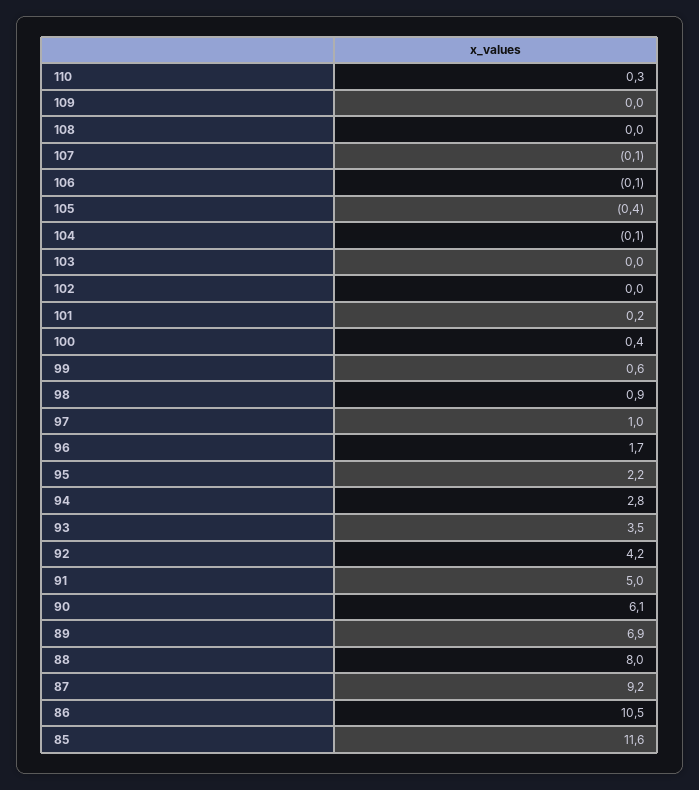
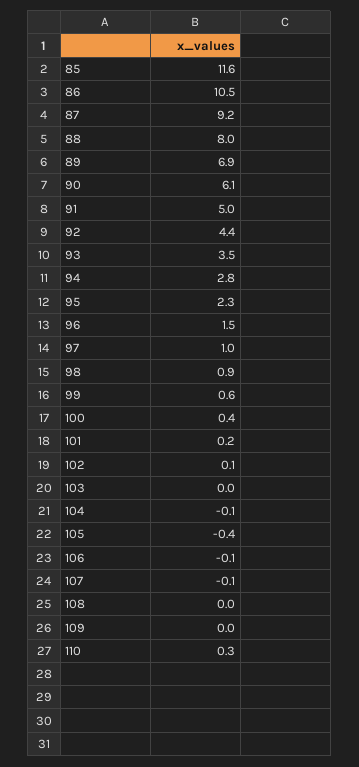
  {
    "110": 0.3,
    "109": 0,
    "108": 0,
    "107": -0.1,
    "106": -0.1,
    "105": -0.4,
    "104": -0.1,
    "103": 0,
-   "102": 0,
+   "102": 0.1,
    "101": 0.2,
    "100": 0.4,
    "99": 0.6,
    "98": 0.9,
    "97": 1,
-   "96": 1.7,
+   "96": 1.5,
-   "95": 2.2,
+   "95": 2.3,
    "94": 2.8,
    "93": 3.5,
-   "92": 4.2,
+   "92": 4.4,
    "91": 5,
    "90": 6.1,
    "89": 6.9,
    "88": 8,
    "87": 9.2,
    "86": 10.5,
    "85": 11.6
  }

